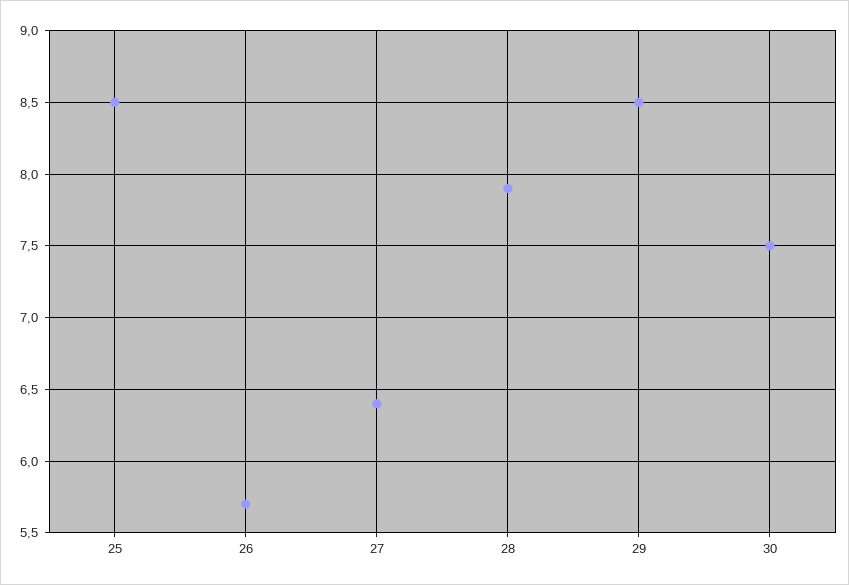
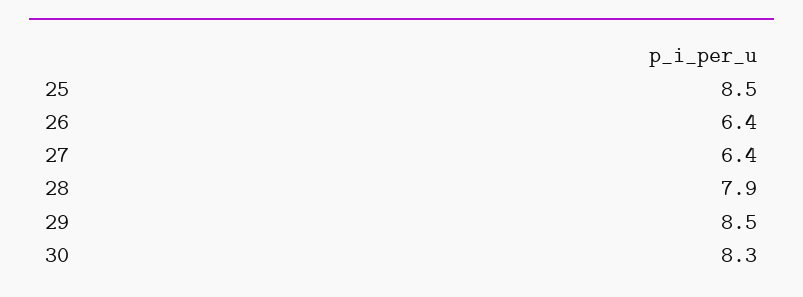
  {
    "25": 8.5,
-   "26": 5.7,
+   "26": 6.4,
    "27": 6.4,
    "28": 7.9,
    "29": 8.5,
-   "30": 7.5
+   "30": 8.3
  }

